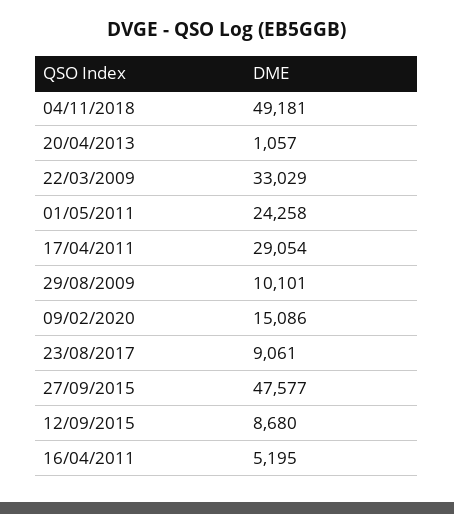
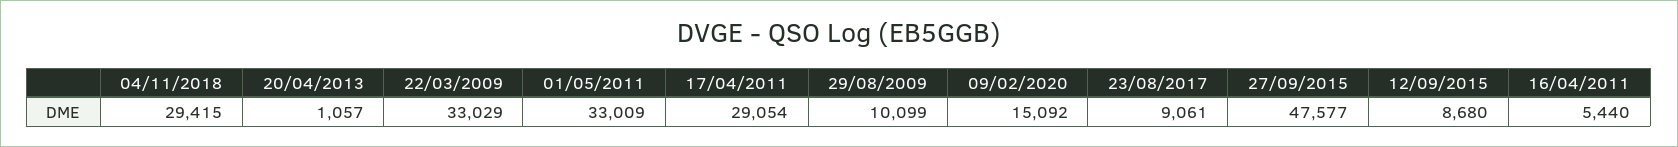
  {
-   "04/11/2018": 49181,
+   "04/11/2018": 29415,
    "20/04/2013": 1057,
    "22/03/2009": 33029,
-   "01/05/2011": 24258,
+   "01/05/2011": 33009,
    "17/04/2011": 29054,
-   "29/08/2009": 10101,
+   "29/08/2009": 10099,
-   "09/02/2020": 15086,
+   "09/02/2020": 15092,
    "23/08/2017": 9061,
    "27/09/2015": 47577,
    "12/09/2015": 8680,
-   "16/04/2011": 5195
+   "16/04/2011": 5440
  }

